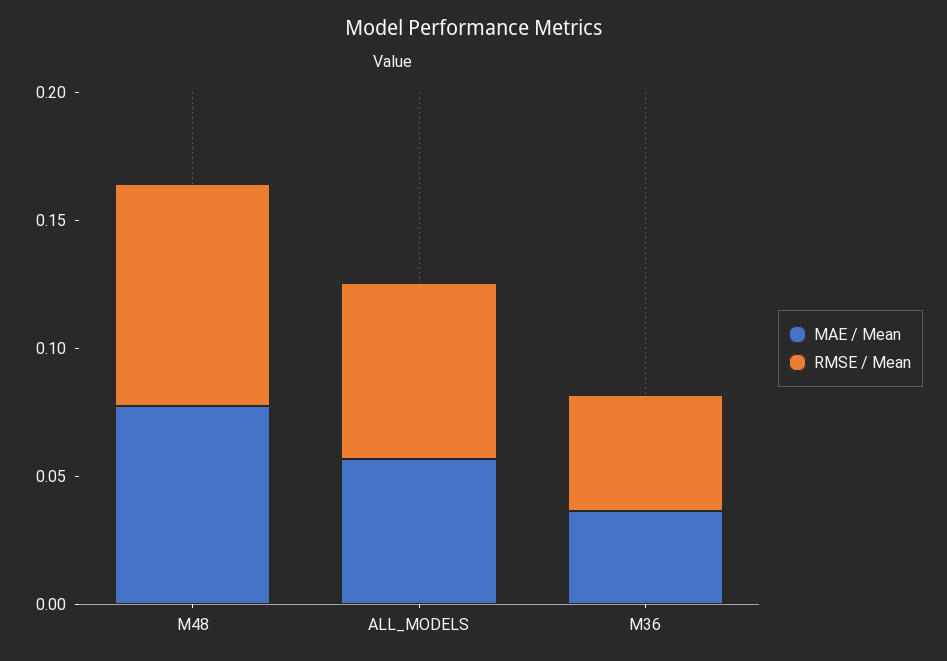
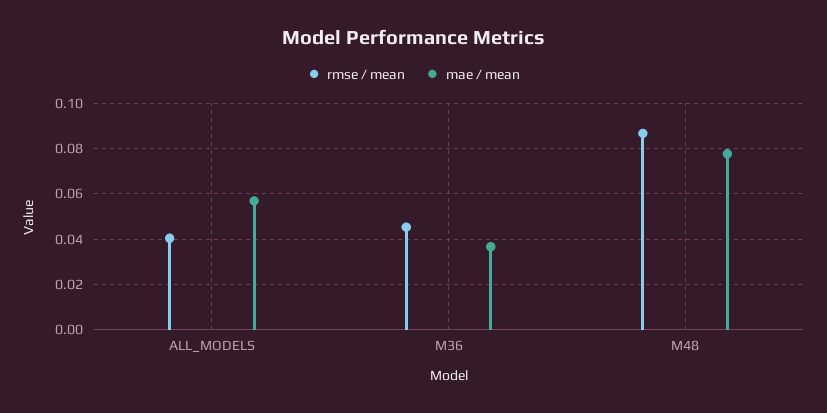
  {
    "MAE / Mean": {
      "M48": 0.08,
      "ALL_MODELS": 0.055,
      "M36": 0.035
    },
    "RMSE / Mean": {
      "M48": 0.085,
-     "ALL_MODELS": 0.07,
+     "ALL_MODELS": 0.04,
      "M36": 0.045
    }
  }

